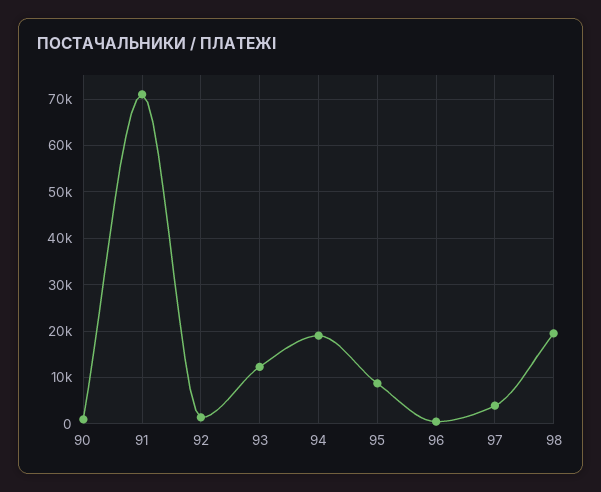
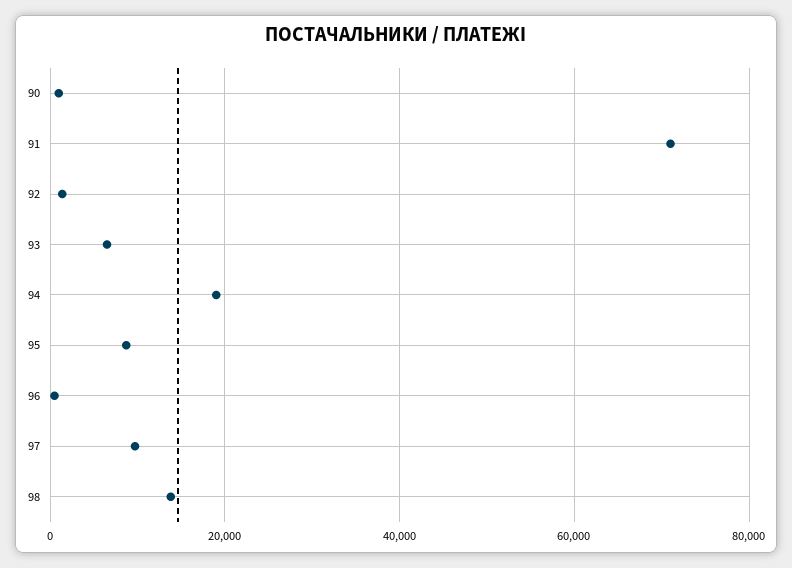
  {
    "90": 0,
    "91": 72000,
    "92": 2000,
-   "93": 12000,
+   "93": 6000,
    "94": 20000,
    "95": 8000,
    "96": 0,
-   "97": 4000,
+   "97": 10000,
-   "98": 20000
+   "98": 14000
  }

